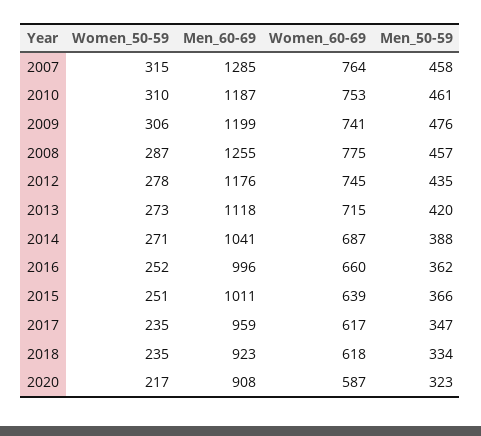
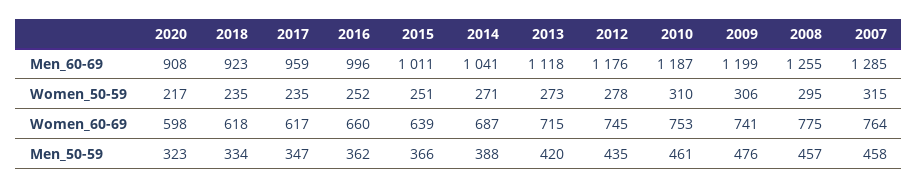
  {
    "Women_50-59": {
      "2007": 315,
      "2010": 310,
      "2009": 306,
-     "2008": 287,
+     "2008": 295,
      "2012": 278,
      "2013": 273,
      "2014": 271,
      "2016": 252,
      "2015": 251,
      "2017": 235,
      "2018": 235,
      "2020": 217
    },
    "Men_60-69": {
      "2007": 1285,
      "2010": 1187,
      "2009": 1199,
      "2008": 1255,
      "2012": 1176,
      "2013": 1118,
      "2014": 1041,
      "2016": 996,
      "2015": 1011,
      "2017": 959,
      "2018": 923,
      "2020": 908
    },
    "Women_60-69": {
      "2007": 764,
      "2010": 753,
      "2009": 741,
      "2008": 775,
      "2012": 745,
      "2013": 715,
      "2014": 687,
      "2016": 660,
      "2015": 639,
      "2017": 617,
      "2018": 618,
-     "2020": 587
+     "2020": 598
    },
    "Men_50-59": {
      "2007": 458,
      "2010": 461,
      "2009": 476,
      "2008": 457,
      "2012": 435,
      "2013": 420,
      "2014": 388,
      "2016": 362,
      "2015": 366,
      "2017": 347,
      "2018": 334,
      "2020": 323
    }
  }

